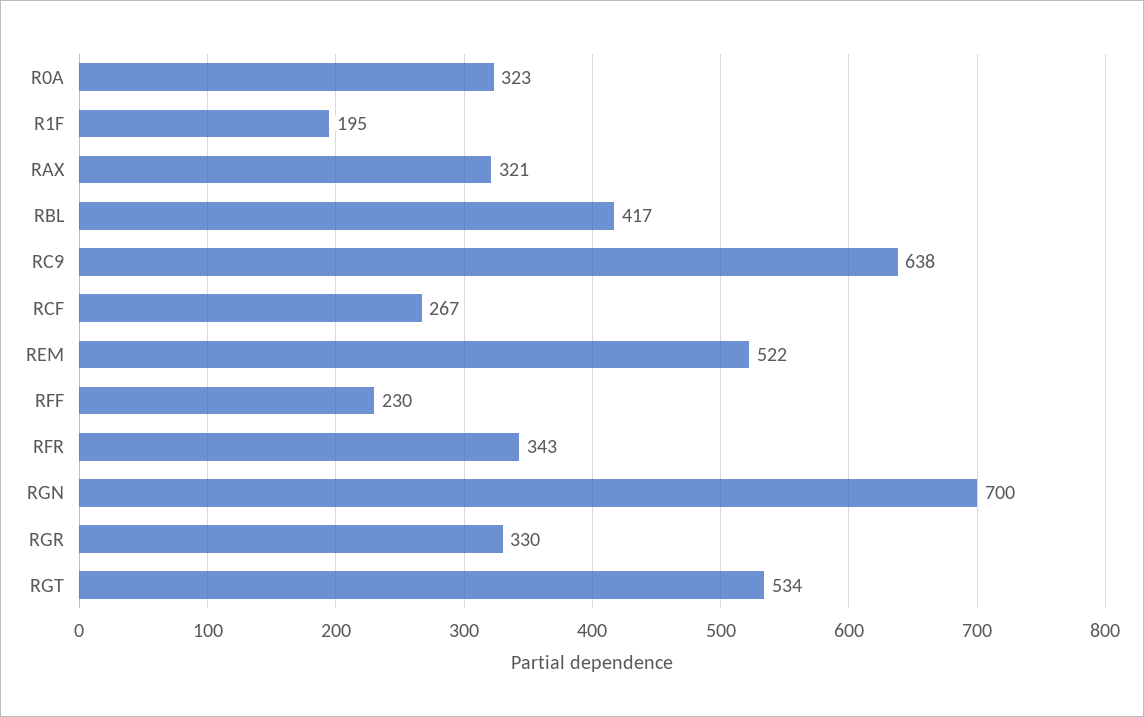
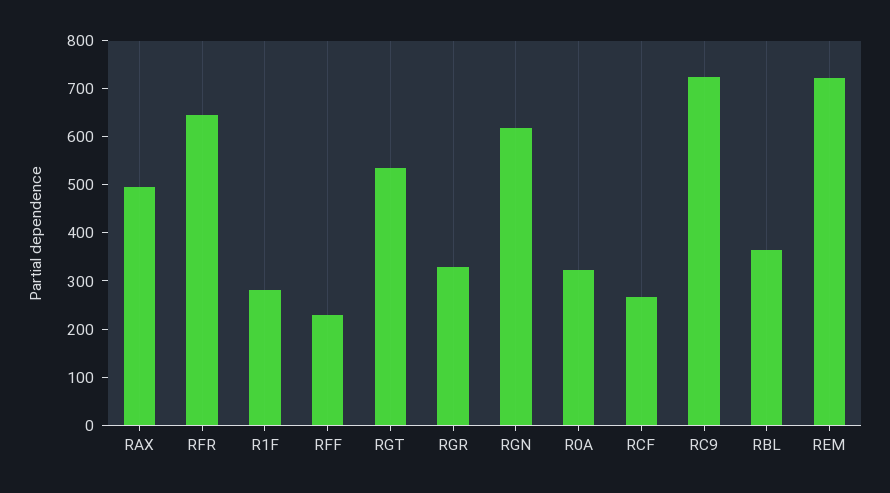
  {
    "R0A": 323,
-   "R1F": 195,
+   "R1F": 280,
-   "RAX": 321,
+   "RAX": 500,
-   "RBL": 417,
+   "RBL": 360,
-   "RC9": 638,
+   "RC9": 720,
    "RCF": 267,
-   "REM": 522,
+   "REM": 720,
    "RFF": 230,
-   "RFR": 343,
+   "RFR": 640,
-   "RGN": 700,
+   "RGN": 620,
    "RGR": 330,
    "RGT": 534
  }

